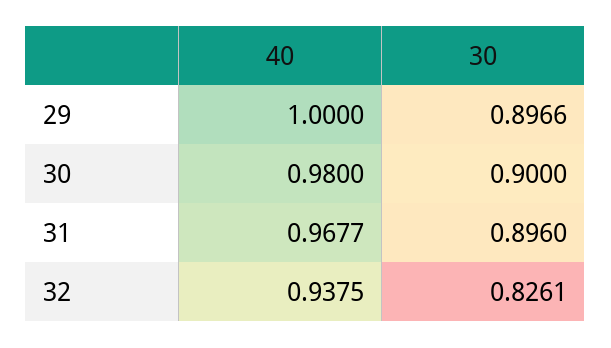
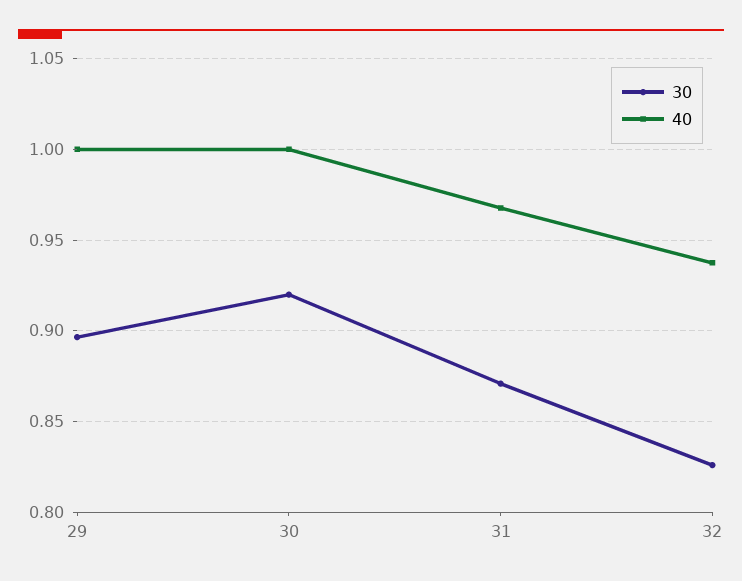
  {
    "40": {
      "29": 1,
-     "30": 0.98,
+     "30": 1,
      "31": 0.9677,
      "32": 0.9375
    },
    "30": {
      "29": 0.8966,
-     "30": 0.9,
+     "30": 0.92,
-     "31": 0.896,
+     "31": 0.87,
      "32": 0.8261
    }
  }

